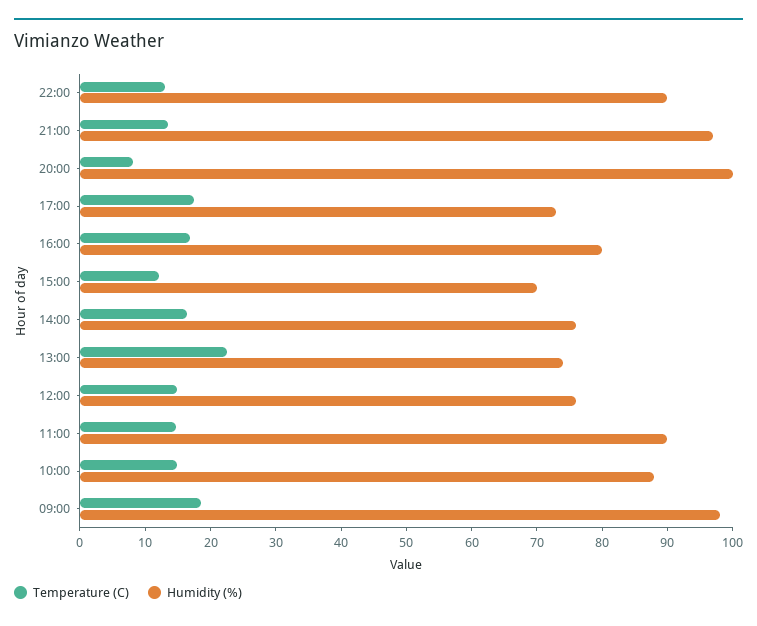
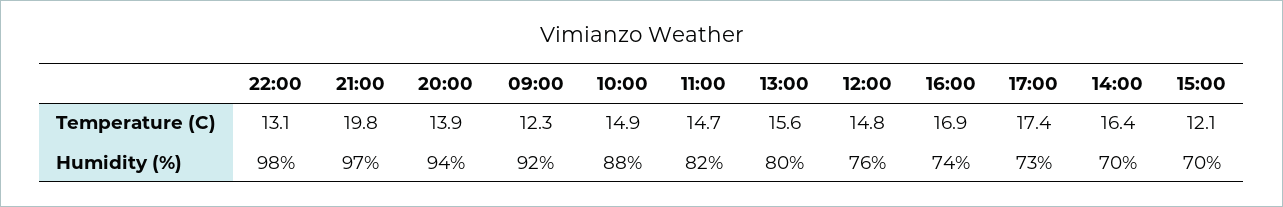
  {
    "Temperature (C)": {
      "22:00": 13.1,
-     "21:00": 14,
+     "21:00": 19.8,
-     "20:00": 8,
+     "20:00": 13.9,
      "17:00": 17.4,
      "16:00": 16.9,
      "15:00": 12.1,
      "14:00": 16.4,
-     "13:00": 22,
+     "13:00": 15.6,
      "12:00": 14.8,
      "11:00": 14.7,
      "10:00": 14.9,
-     "09:00": 18
+     "09:00": 12.3
    },
    "Humidity (%)": {
-     "22:00": 90,
+     "22:00": 98,
      "21:00": 97,
-     "20:00": 100,
+     "20:00": 94,
      "17:00": 73,
-     "16:00": 80,
+     "16:00": 74,
      "15:00": 70,
-     "14:00": 76,
+     "14:00": 70,
-     "13:00": 74,
+     "13:00": 80,
      "12:00": 76,
-     "11:00": 90,
+     "11:00": 82,
      "10:00": 88,
-     "09:00": 98
+     "09:00": 92
    }
  }

